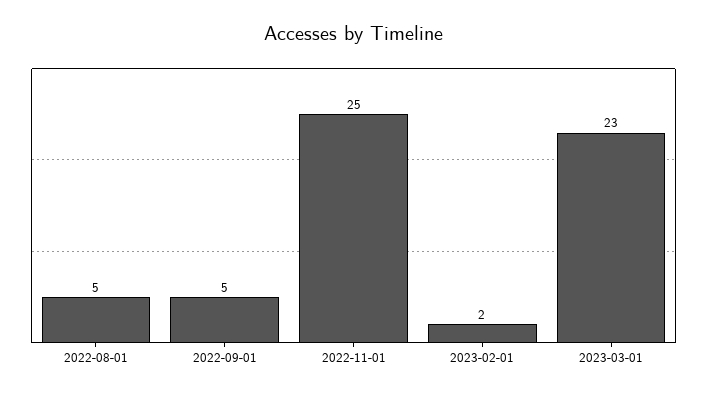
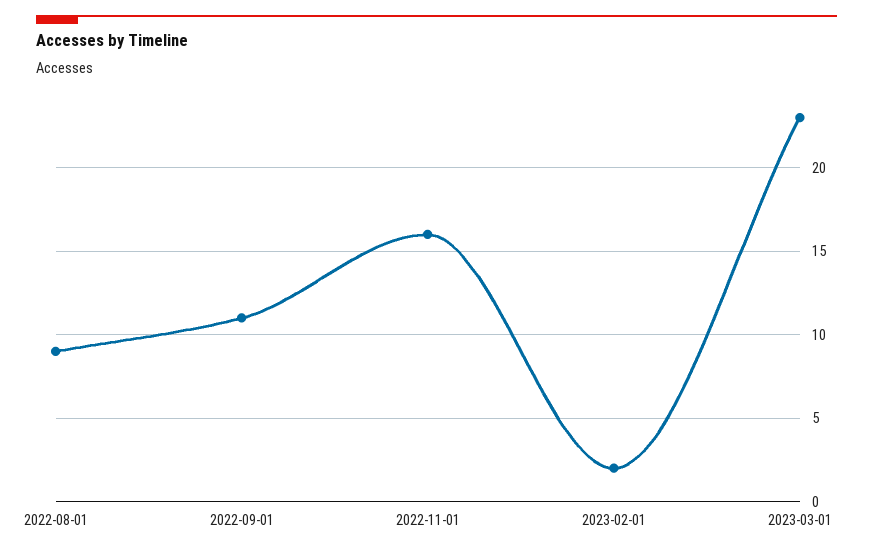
  {
-   "2022-08-01": 5,
+   "2022-08-01": 9,
-   "2022-09-01": 5,
+   "2022-09-01": 11,
-   "2022-11-01": 25,
+   "2022-11-01": 16,
    "2023-02-01": 2,
    "2023-03-01": 23
  }

